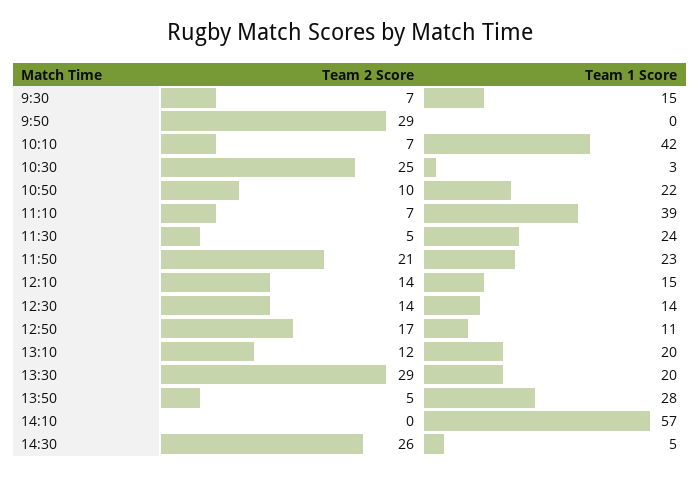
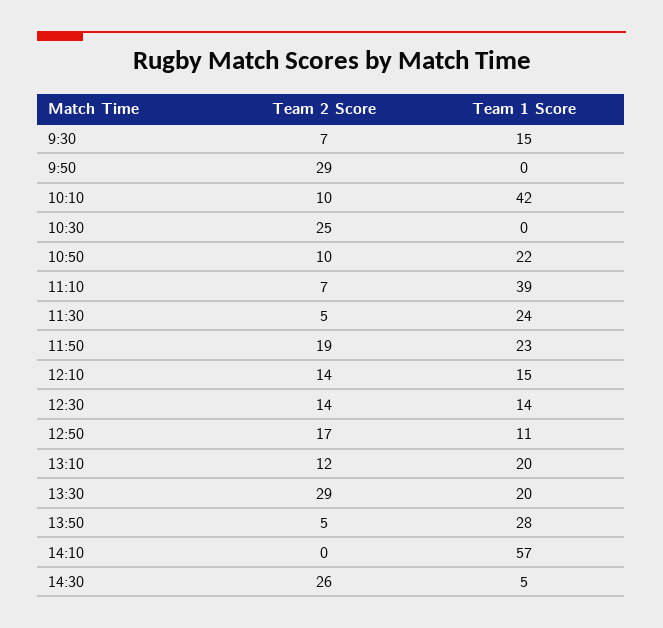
  {
    "Team 2 Score": {
      "9:30": 7,
      "9:50": 29,
-     "10:10": 7,
+     "10:10": 10,
      "10:30": 25,
      "10:50": 10,
      "11:10": 7,
      "11:30": 5,
-     "11:50": 21,
+     "11:50": 19,
      "12:10": 14,
      "12:30": 14,
      "12:50": 17,
      "13:10": 12,
      "13:30": 29,
      "13:50": 5,
      "14:10": 0,
      "14:30": 26
    },
    "Team 1 Score": {
      "9:30": 15,
      "9:50": 0,
      "10:10": 42,
-     "10:30": 3,
+     "10:30": 0,
      "10:50": 22,
      "11:10": 39,
      "11:30": 24,
      "11:50": 23,
      "12:10": 15,
      "12:30": 14,
      "12:50": 11,
      "13:10": 20,
      "13:30": 20,
      "13:50": 28,
      "14:10": 57,
      "14:30": 5
    }
  }

